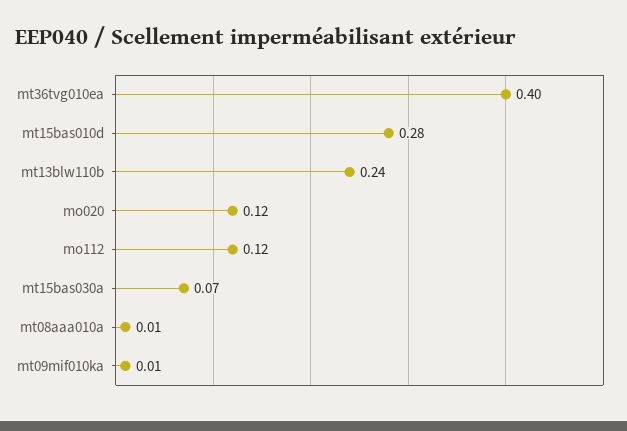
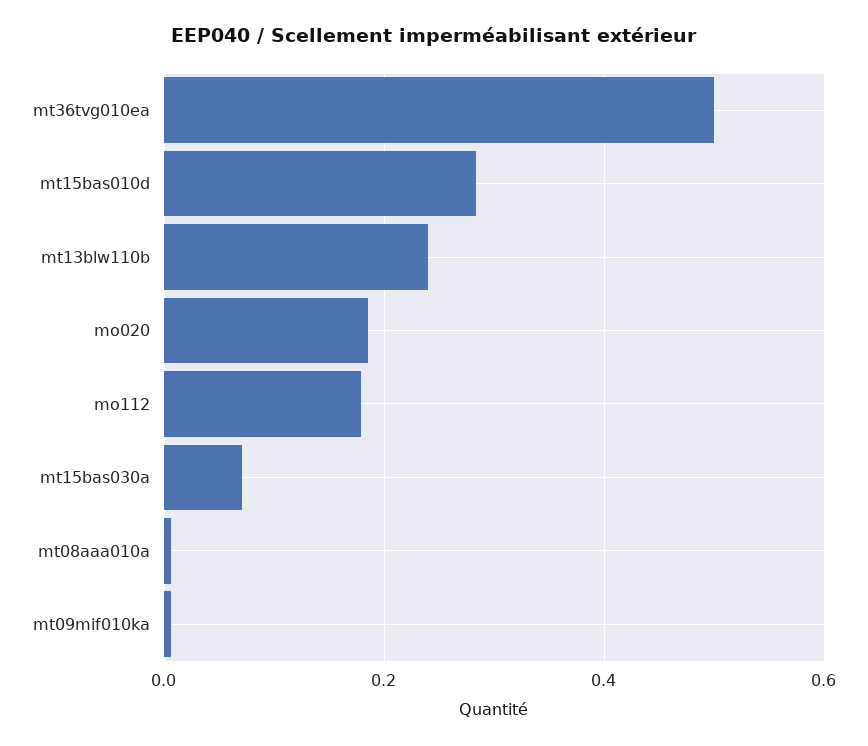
  {
-   "mt36tvg010ea": 0.4,
+   "mt36tvg010ea": 0.5,
    "mt15bas010d": 0.28,
    "mt13blw110b": 0.24,
-   "mo020": 0.12,
+   "mo020": 0.18,
-   "mo112": 0.12,
+   "mo112": 0.18,
    "mt15bas030a": 0.07,
    "mt08aaa010a": 0.01,
    "mt09mif010ka": 0.01
  }

